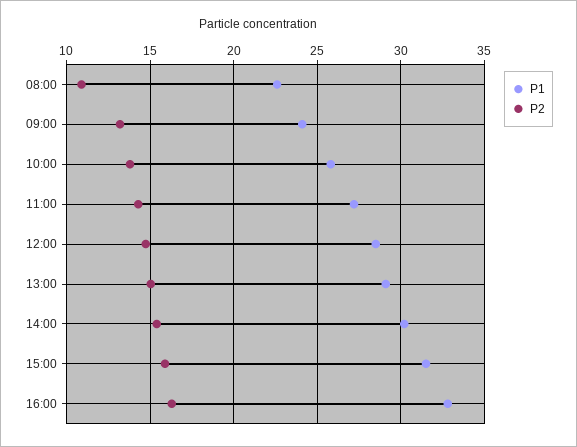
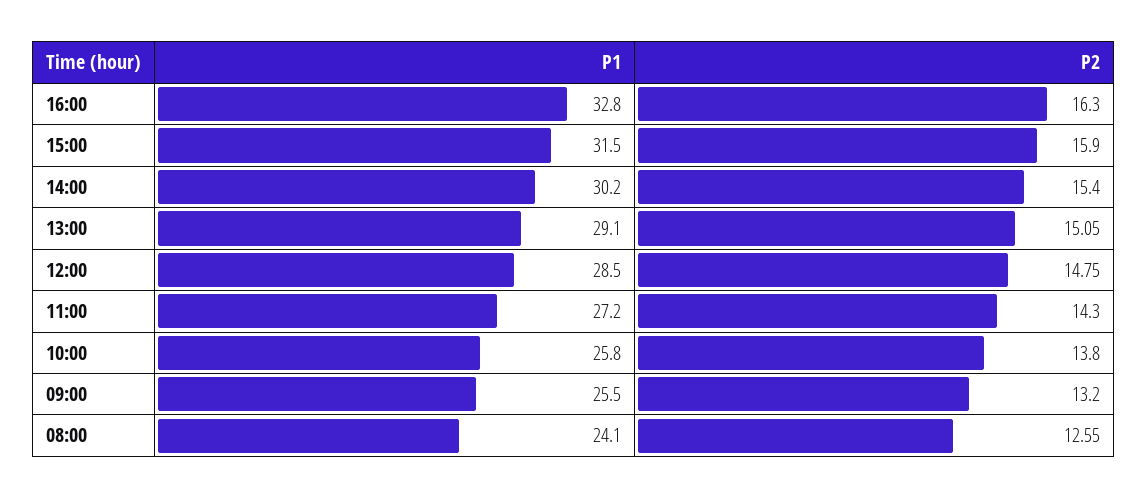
  {
    "P1": {
-     "08:00": 22.5,
+     "08:00": 24.1,
-     "09:00": 24,
+     "09:00": 25.5,
      "10:00": 25.8,
      "11:00": 27.2,
      "12:00": 28.5,
      "13:00": 29.1,
      "14:00": 30.2,
      "15:00": 31.5,
      "16:00": 32.8
    },
    "P2": {
-     "08:00": 11,
+     "08:00": 12.55,
      "09:00": 13.2,
      "10:00": 13.8,
      "11:00": 14.3,
      "12:00": 14.75,
      "13:00": 15.05,
      "14:00": 15.4,
      "15:00": 15.9,
      "16:00": 16.3
    }
  }

